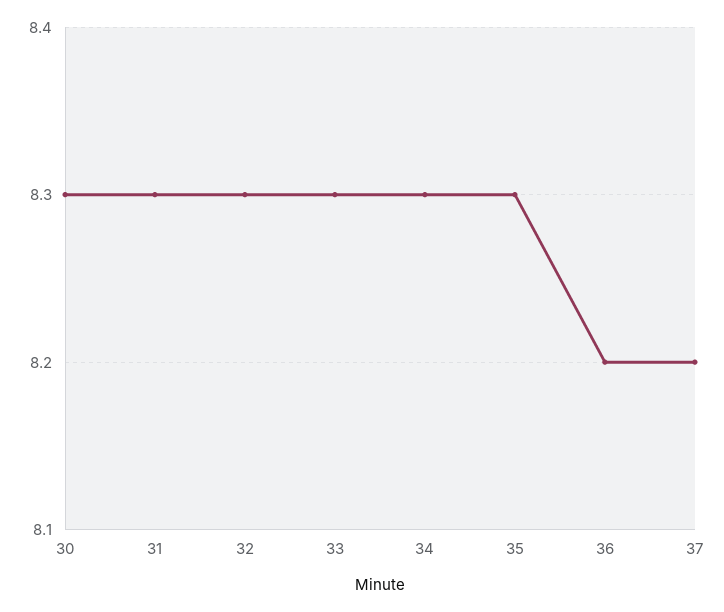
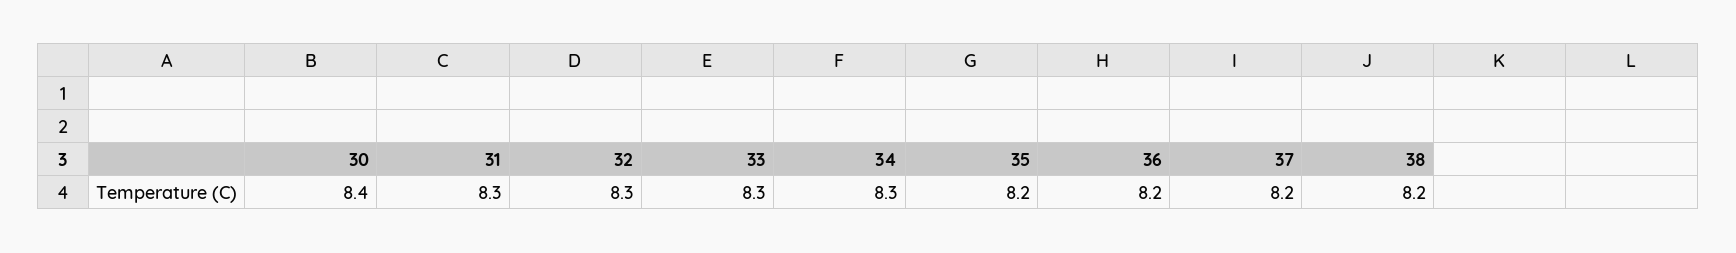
  {
-   "30": 8.3,
+   "30": 8.4,
    "31": 8.3,
    "32": 8.3,
    "33": 8.3,
    "34": 8.3,
-   "35": 8.3,
+   "35": 8.2,
    "36": 8.2,
-   "37": 8.2
+   "37": 8.2,
+   "38": 8.2
  }

